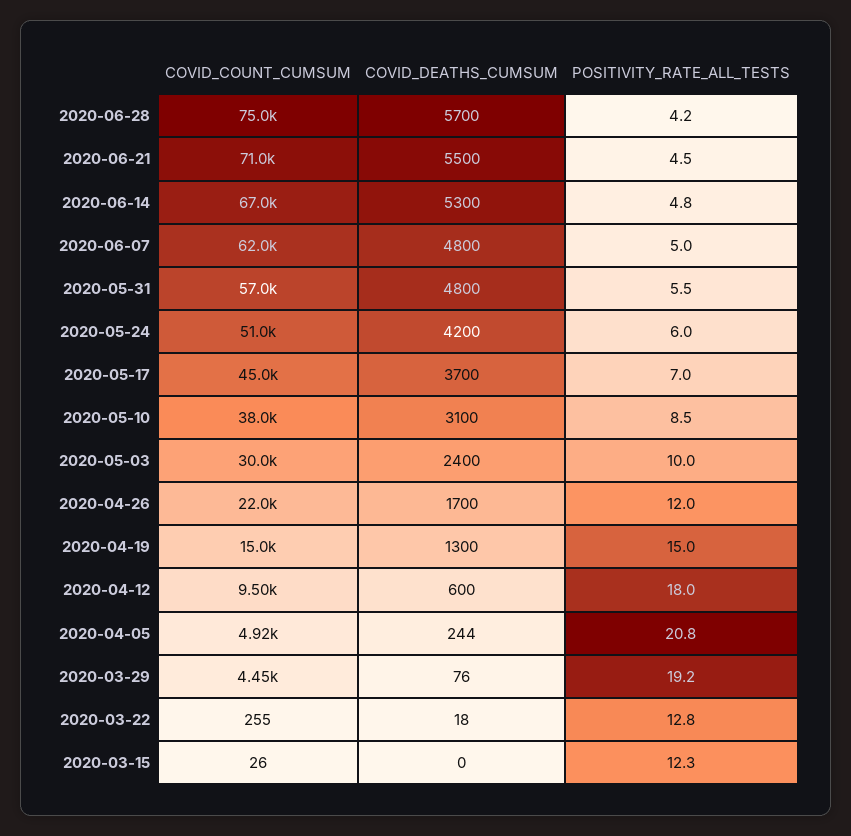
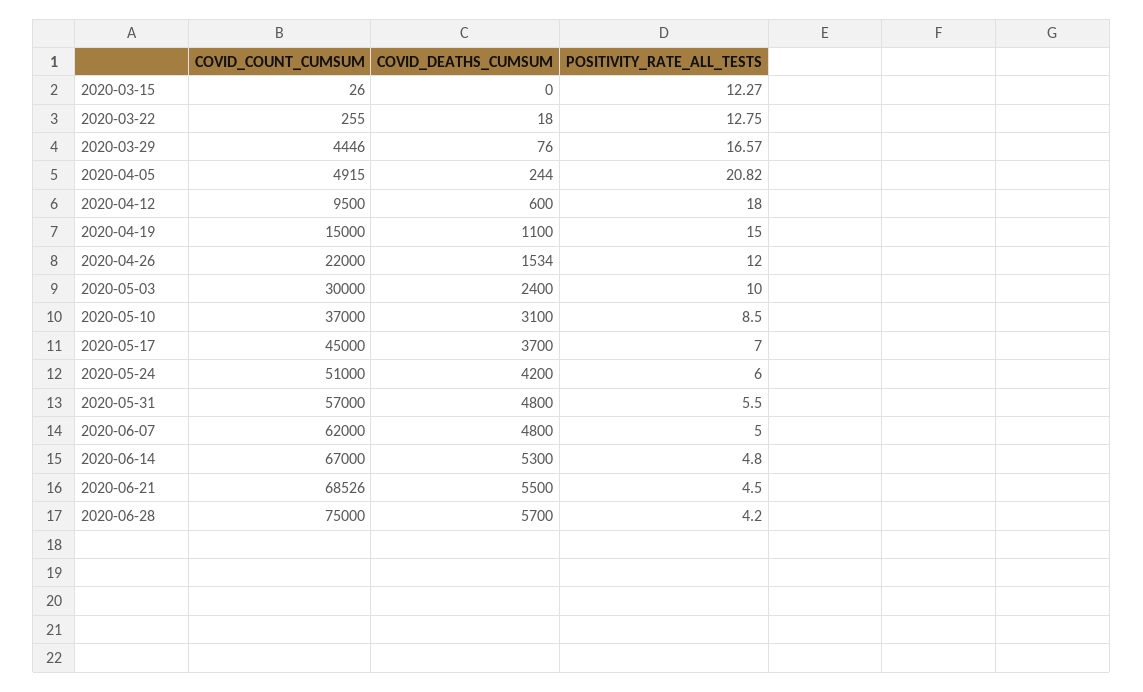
  {
    "COVID_COUNT_CUMSUM": {
      "2020-06-28": 75000,
-     "2020-06-21": 71000,
+     "2020-06-21": 68526,
      "2020-06-14": 67000,
      "2020-06-07": 62000,
      "2020-05-31": 57000,
      "2020-05-24": 51000,
      "2020-05-17": 45000,
-     "2020-05-10": 38000,
+     "2020-05-10": 37000,
      "2020-05-03": 30000,
      "2020-04-26": 22000,
      "2020-04-19": 15000,
      "2020-04-12": 9500,
      "2020-04-05": 4915,
      "2020-03-29": 4446,
      "2020-03-22": 255,
      "2020-03-15": 26
    },
    "COVID_DEATHS_CUMSUM": {
      "2020-06-28": 5700,
      "2020-06-21": 5500,
      "2020-06-14": 5300,
      "2020-06-07": 4800,
      "2020-05-31": 4800,
      "2020-05-24": 4200,
      "2020-05-17": 3700,
      "2020-05-10": 3100,
      "2020-05-03": 2400,
-     "2020-04-26": 1700,
+     "2020-04-26": 1534,
-     "2020-04-19": 1300,
+     "2020-04-19": 1100,
      "2020-04-12": 600,
      "2020-04-05": 244,
      "2020-03-29": 76,
      "2020-03-22": 18,
      "2020-03-15": 0
    },
    "POSITIVITY_RATE_ALL_TESTS": {
      "2020-06-28": 4.2,
      "2020-06-21": 4.5,
      "2020-06-14": 4.8,
      "2020-06-07": 5,
      "2020-05-31": 5.5,
      "2020-05-24": 6,
      "2020-05-17": 7,
      "2020-05-10": 8.5,
      "2020-05-03": 10,
      "2020-04-26": 12,
      "2020-04-19": 15,
      "2020-04-12": 18,
      "2020-04-05": 20.82,
-     "2020-03-29": 19.2,
+     "2020-03-29": 16.57,
      "2020-03-22": 12.75,
      "2020-03-15": 12.27
    }
  }

